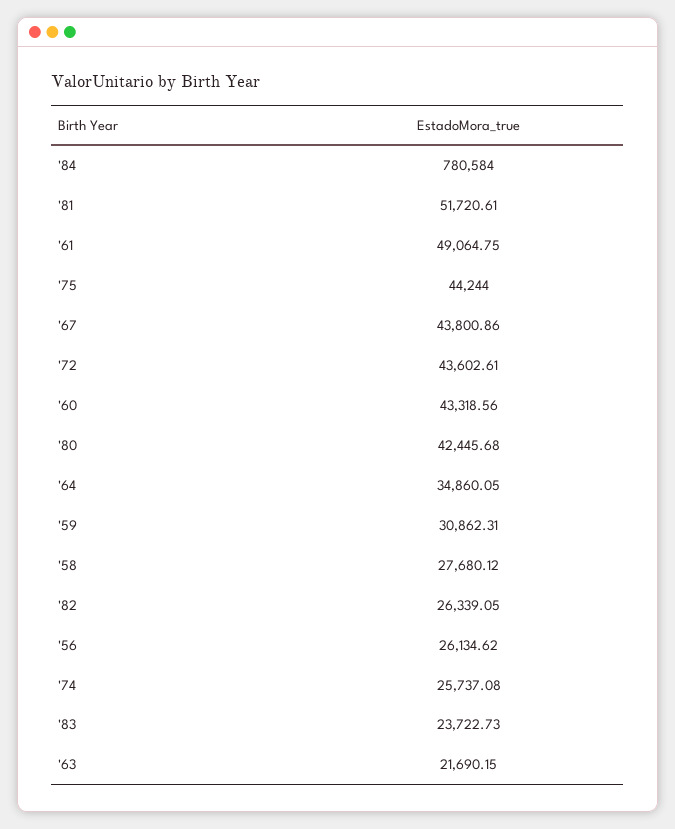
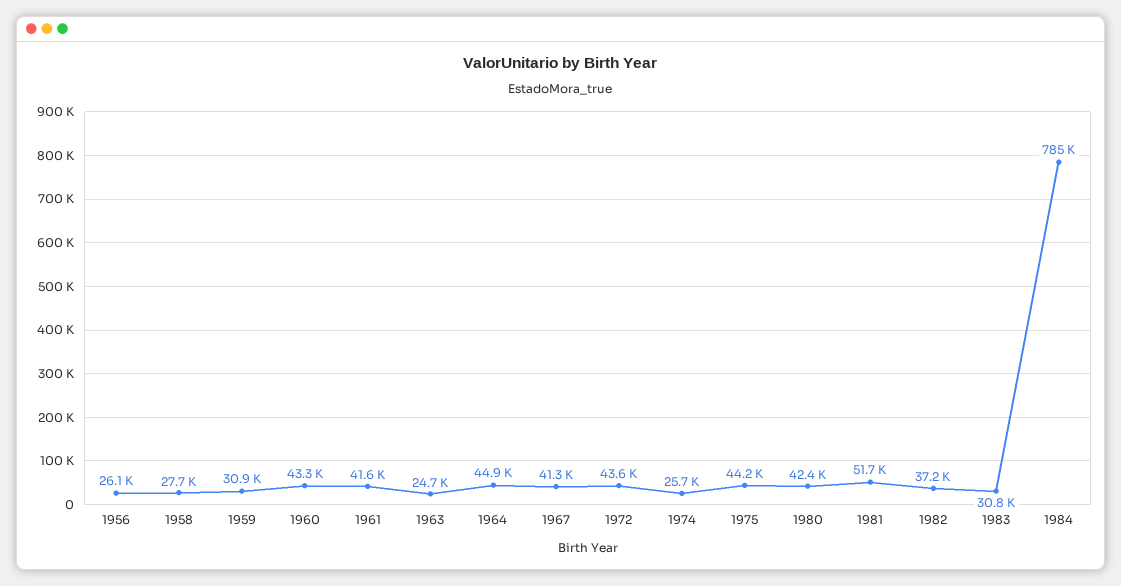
  {
-   "'84": 780584,
+   "'84": 785000,
    "'81": 51720.61,
-   "'61": 49064.75,
+   "'61": 41600,
    "'75": 44244,
-   "'67": 43800.86,
+   "'67": 41300,
    "'72": 43602.61,
    "'60": 43318.56,
    "'80": 42445.68,
-   "'64": 34860.05,
+   "'64": 44900,
    "'59": 30862.31,
    "'58": 27680.12,
-   "'82": 26339.05,
+   "'82": 37200,
    "'56": 26134.62,
    "'74": 25737.08,
-   "'83": 23722.73,
+   "'83": 30800,
-   "'63": 21690.15
+   "'63": 24700
  }

